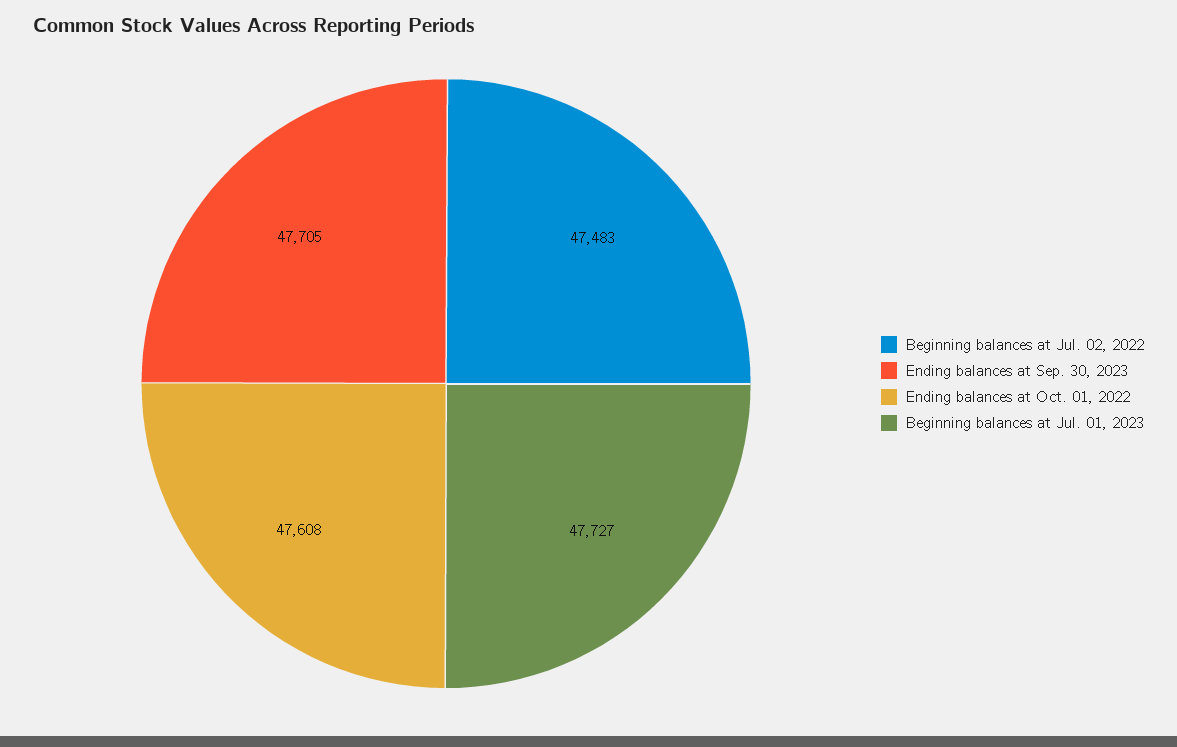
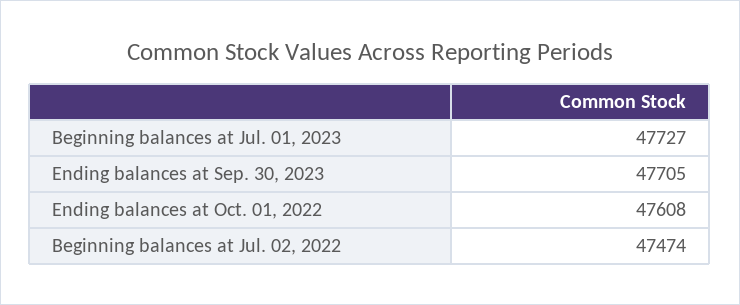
  {
-   "Beginning balances at Jul. 02, 2022": 47483,
+   "Beginning balances at Jul. 02, 2022": 47474,
    "Ending balances at Sep. 30, 2023": 47705,
    "Ending balances at Oct. 01, 2022": 47608,
    "Beginning balances at Jul. 01, 2023": 47727
  }

